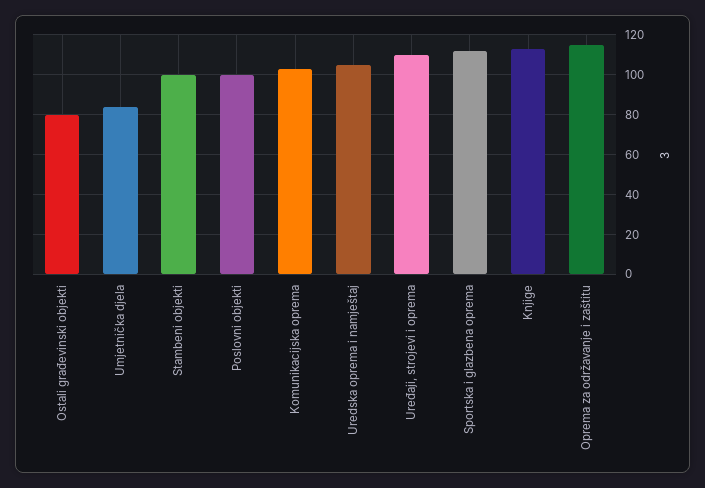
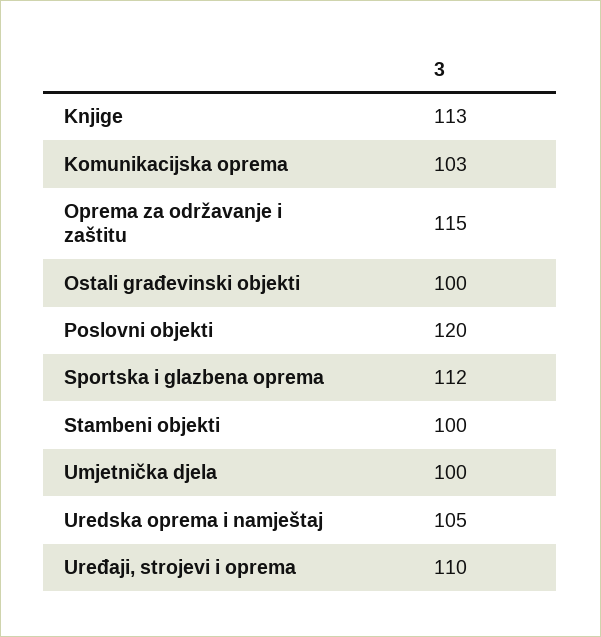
  {
-   "Ostali građevinski objekti": 80,
+   "Ostali građevinski objekti": 100,
-   "Umjetnička djela": 85,
+   "Umjetnička djela": 100,
    "Stambeni objekti": 100,
-   "Poslovni objekti": 100,
+   "Poslovni objekti": 120,
    "Komunikacijska oprema": 103,
    "Uredska oprema i namještaj": 105,
    "Uređaji, strojevi i oprema": 110,
    "Sportska i glazbena oprema": 112,
    "Knjige": 113,
    "Oprema za održavanje i zaštitu": 115
  }

